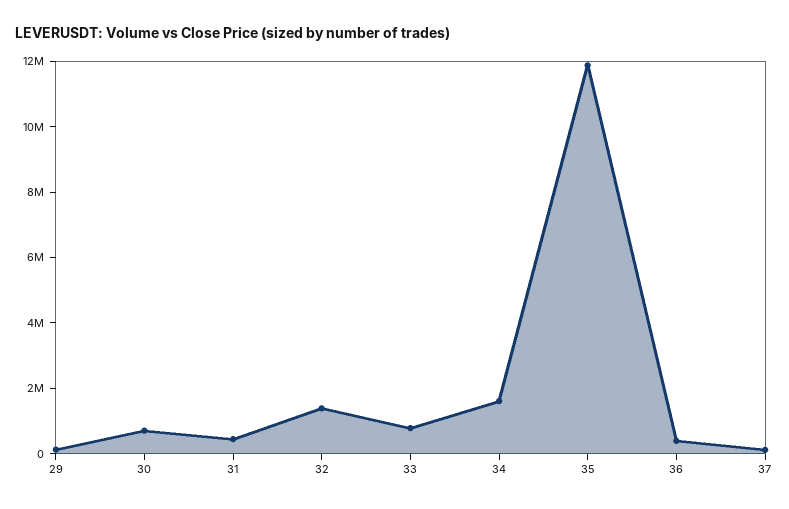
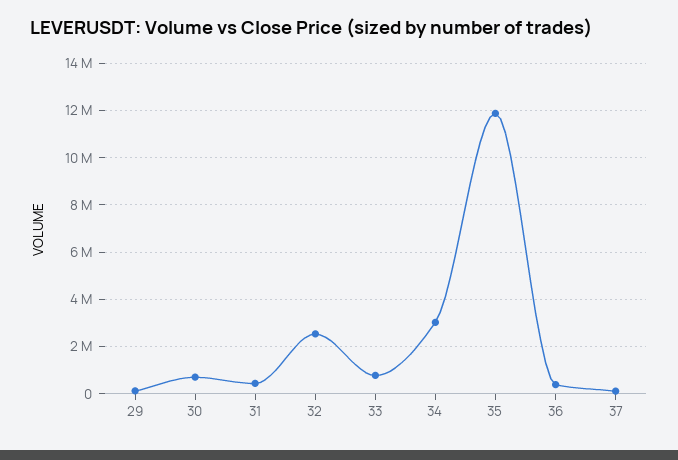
  {
    "29": 0,
    "30": 500000,
    "31": 500000,
-   "32": 1500000,
+   "32": 2500000,
    "33": 1000000,
-   "34": 1500000,
+   "34": 3000000,
    "35": 12000000,
    "36": 500000,
    "37": 0
  }

